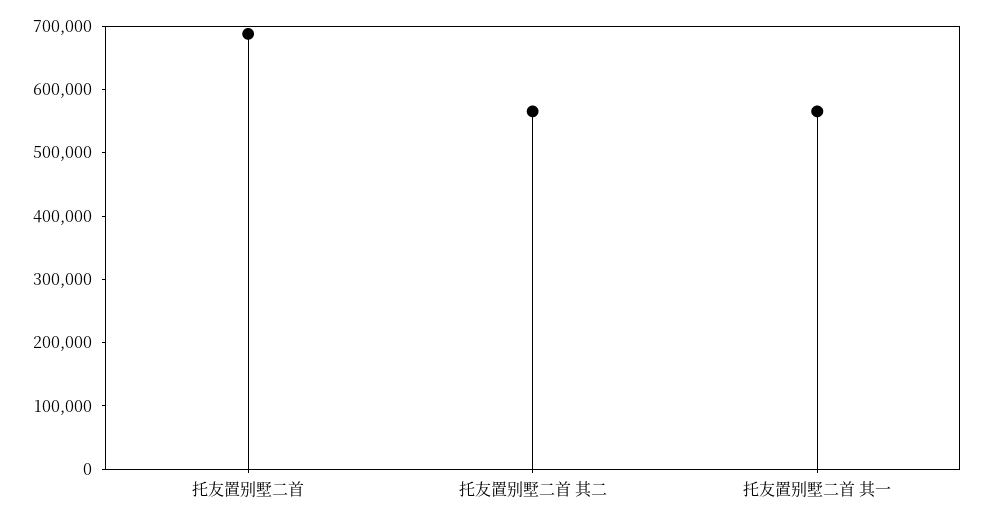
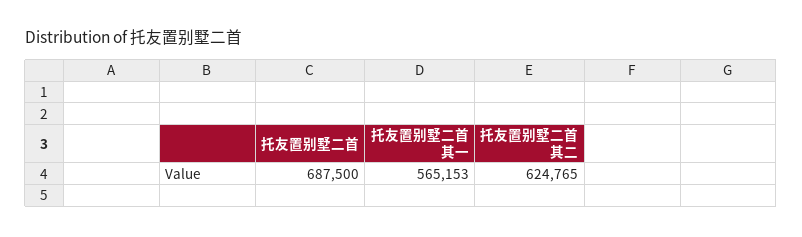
  {
    "托友置别墅二首": 687500,
-   "托友置别墅二首 其二": 560000,
+   "托友置别墅二首 其二": 624765,
    "托友置别墅二首 其一": 565153
  }

